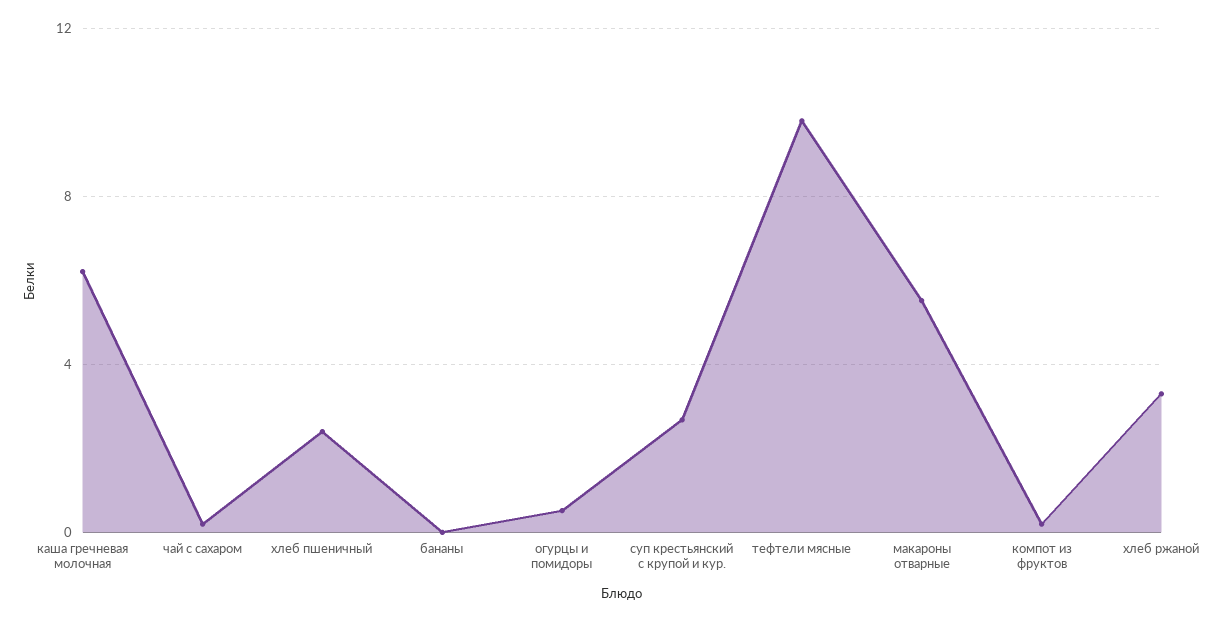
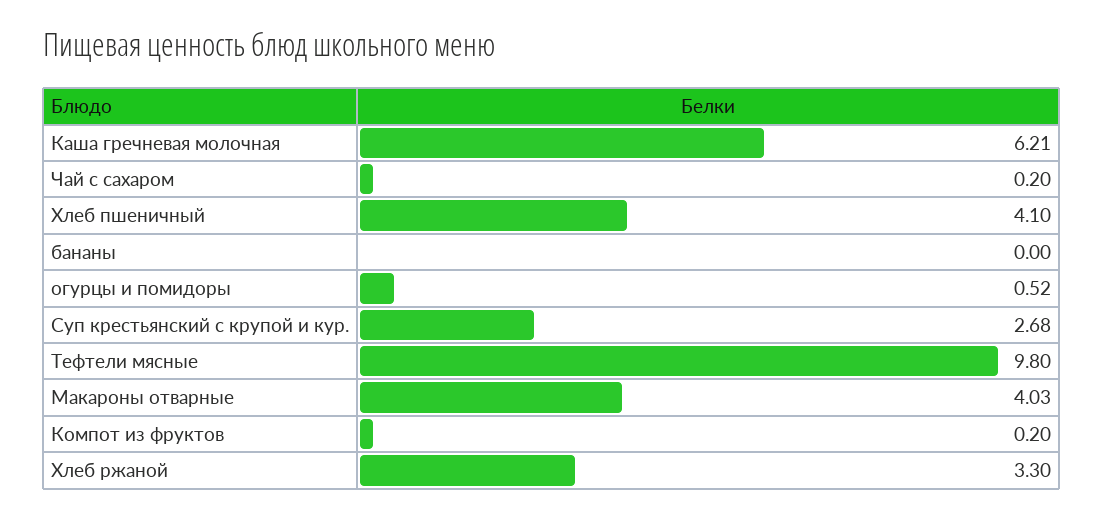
  {
    "каша гречневая молочная": 6.21,
    "чай с сахаром": 0.2,
-   "хлеб пшеничный": 2.5,
+   "хлеб пшеничный": 4.1,
    "бананы": 0,
    "огурцы и помидоры": 0.52,
    "суп крестьянский с крупой и кур.": 2.68,
    "тефтели мясные": 9.8,
-   "макароны отварные": 5.5,
+   "макароны отварные": 4.03,
    "компот из фруктов": 0.2,
    "хлеб ржаной": 3.3
  }

